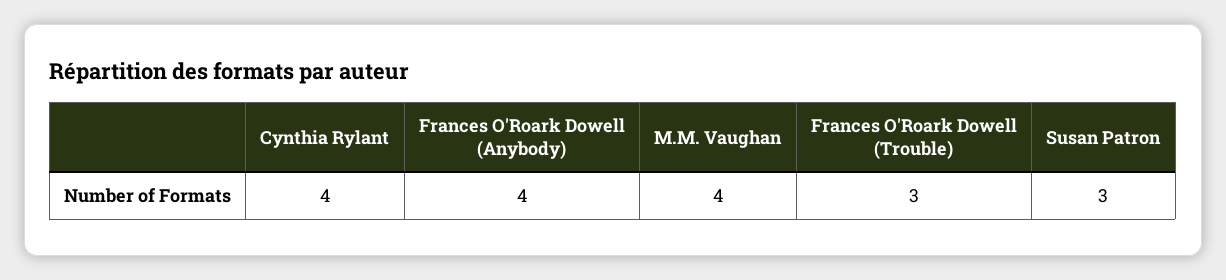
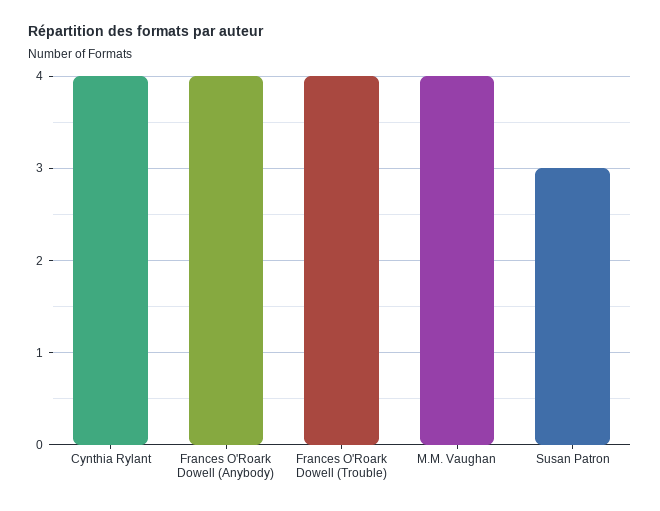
  {
    "Cynthia Rylant": 4,
    "Frances O'Roark Dowell (Anybody)": 4,
    "M.M. Vaughan": 4,
-   "Frances O'Roark Dowell (Trouble)": 3,
+   "Frances O'Roark Dowell (Trouble)": 4,
    "Susan Patron": 3
  }

